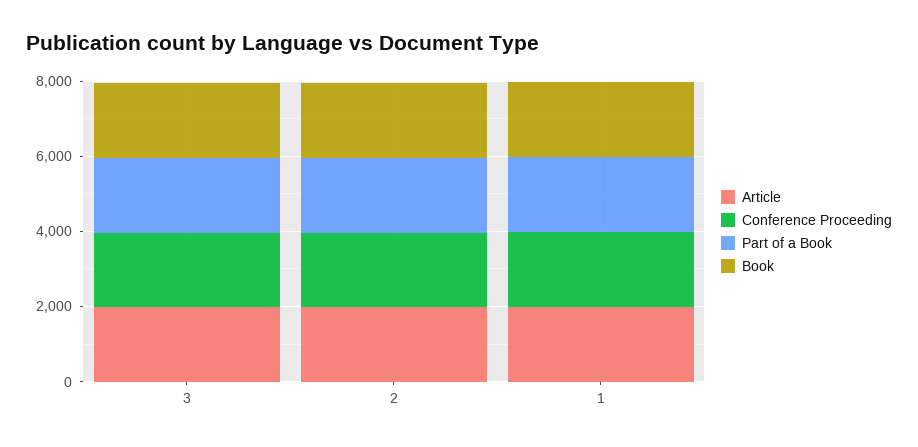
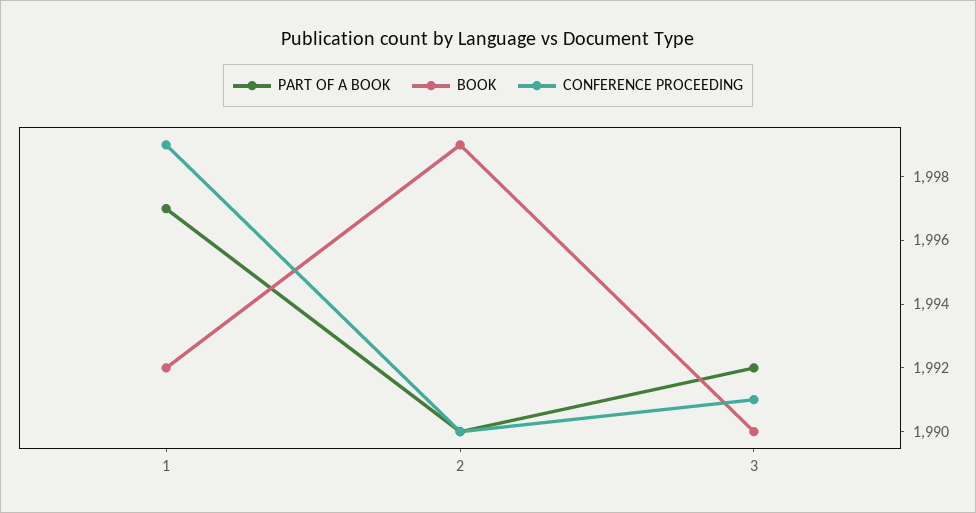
  {
-   "Article": {
-     "3": 2000,
-     "2": 2000,
-     "1": 2000
-   },
    "Conference Proceeding": {
      "3": 1991,
      "2": 1990,
      "1": 1999
    },
    "Part of a Book": {
      "3": 1992,
      "2": 1990,
      "1": 1997
    },
    "Book": {
      "3": 1990,
      "2": 1999,
      "1": 1992
    }
  }

